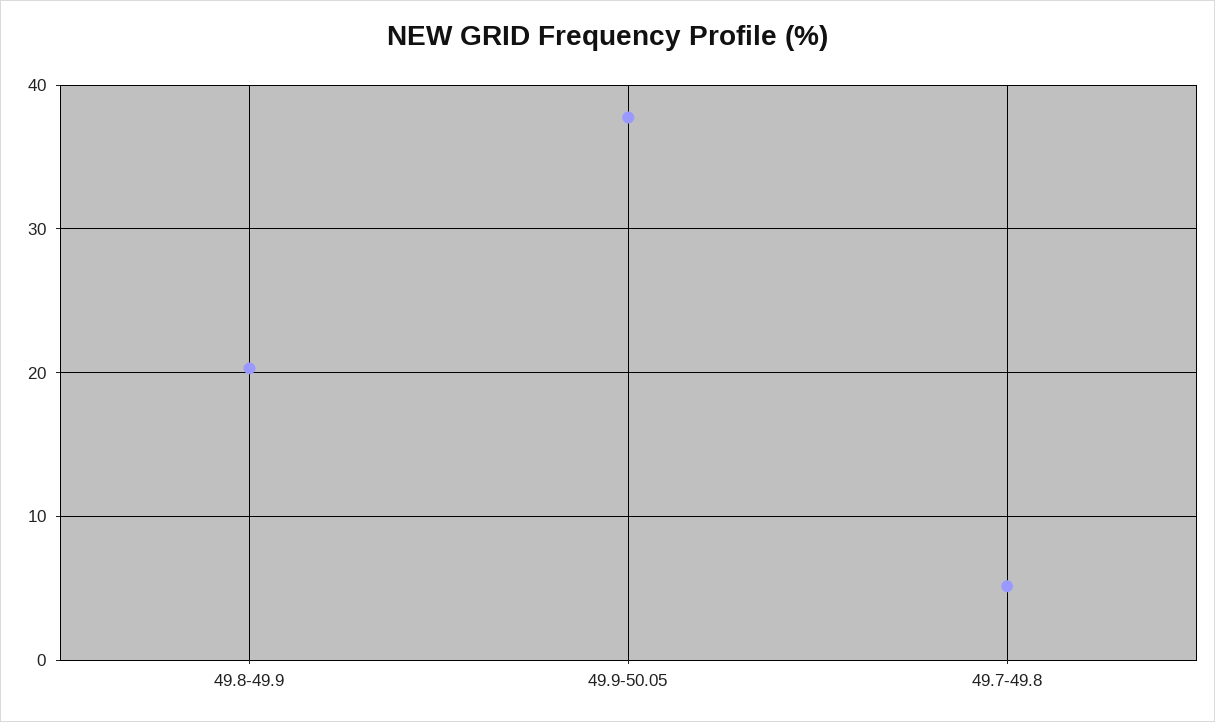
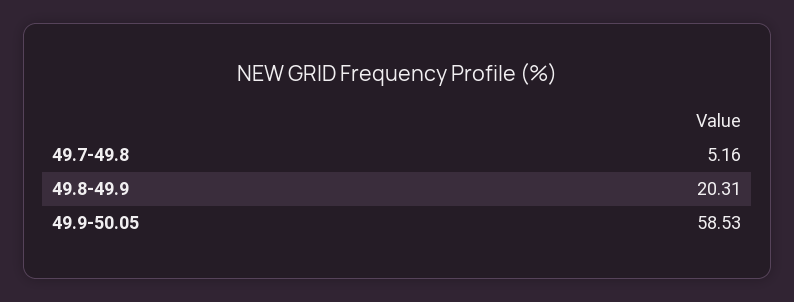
  {
    "49.8-49.9": 20.31,
-   "49.9-50.05": 38,
+   "49.9-50.05": 58.53,
    "49.7-49.8": 5.16
  }

